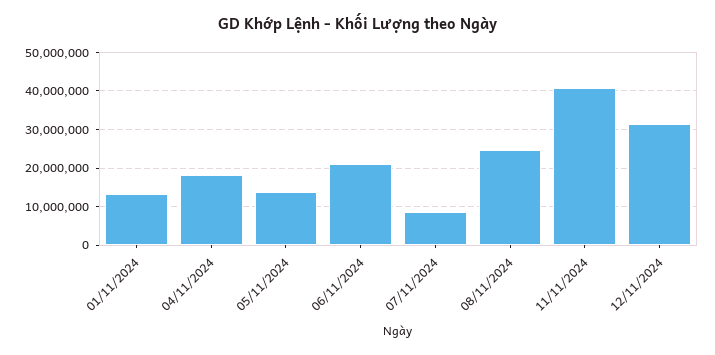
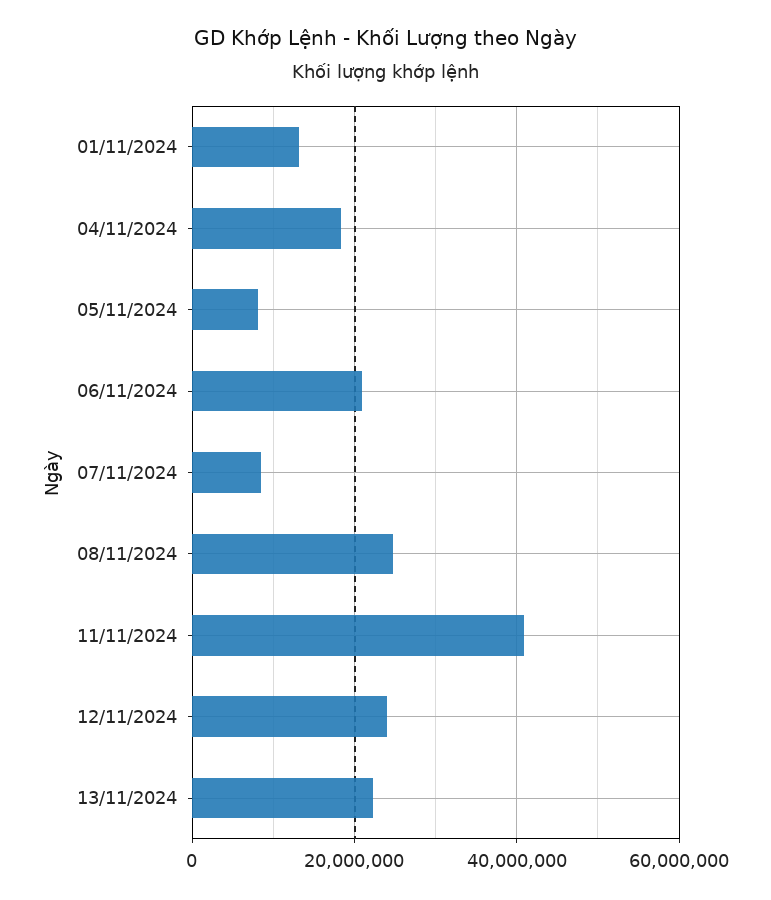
  {
    "01/11/2024": 14000000,
    "04/11/2024": 18000000,
-   "05/11/2024": 14000000,
+   "05/11/2024": 8000000,
    "06/11/2024": 20000000,
    "07/11/2024": 8000000,
    "08/11/2024": 24000000,
    "11/11/2024": 40000000,
-   "12/11/2024": 32000000
+   "12/11/2024": 24000000,
+   "13/11/2024": 22000000
  }

